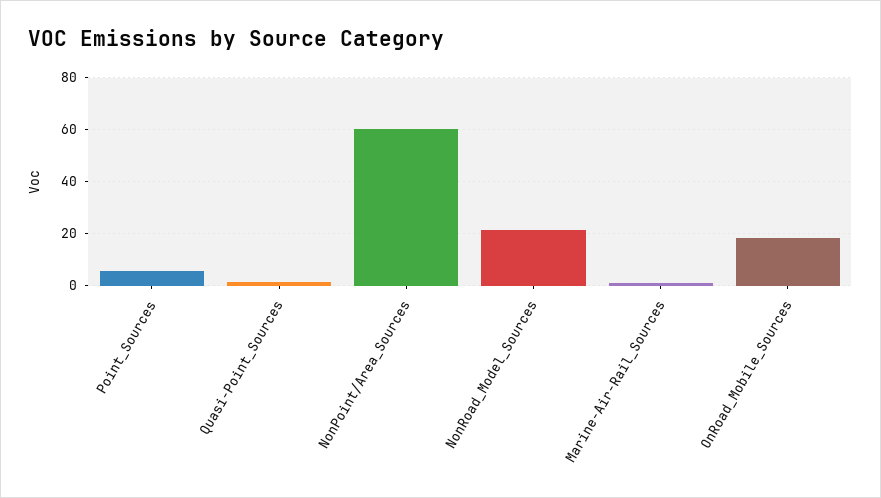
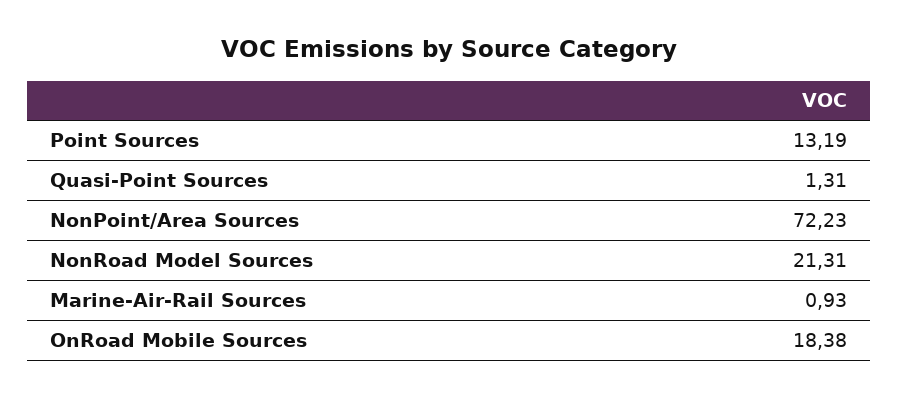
  {
-   "Point_Sources": 5,
+   "Point_Sources": 13.19,
    "Quasi-Point_Sources": 1.31,
-   "NonPoint/Area_Sources": 60,
+   "NonPoint/Area_Sources": 72.23,
    "NonRoad_Model_Sources": 21.31,
    "Marine-Air-Rail_Sources": 0.93,
    "OnRoad_Mobile_Sources": 18.38
  }

